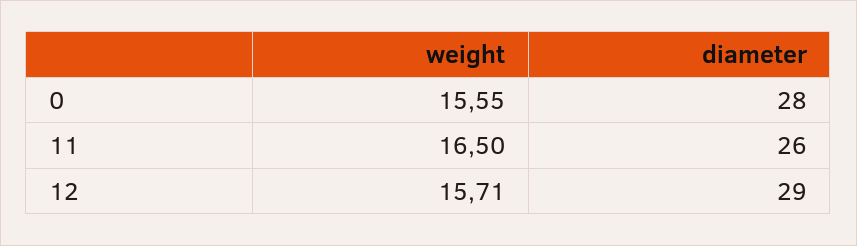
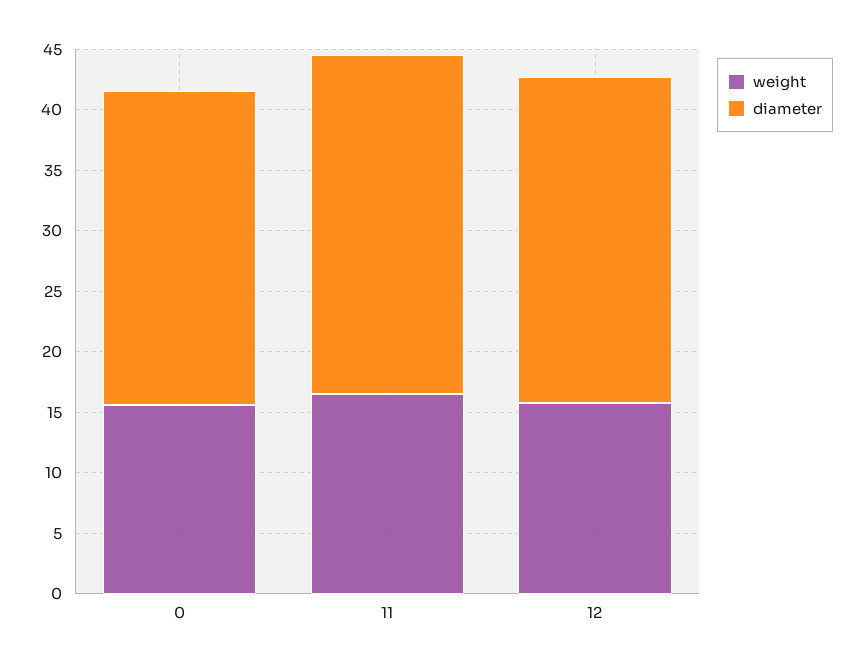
  {
    "weight": {
      "0": 15.55,
      "11": 16.5,
      "12": 15.71
    },
    "diameter": {
-     "0": 28,
+     "0": 26,
-     "11": 26,
+     "11": 28,
-     "12": 29
+     "12": 27
    }
  }

